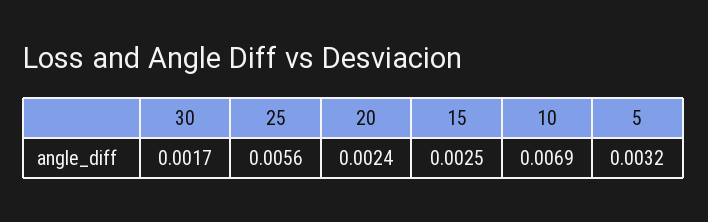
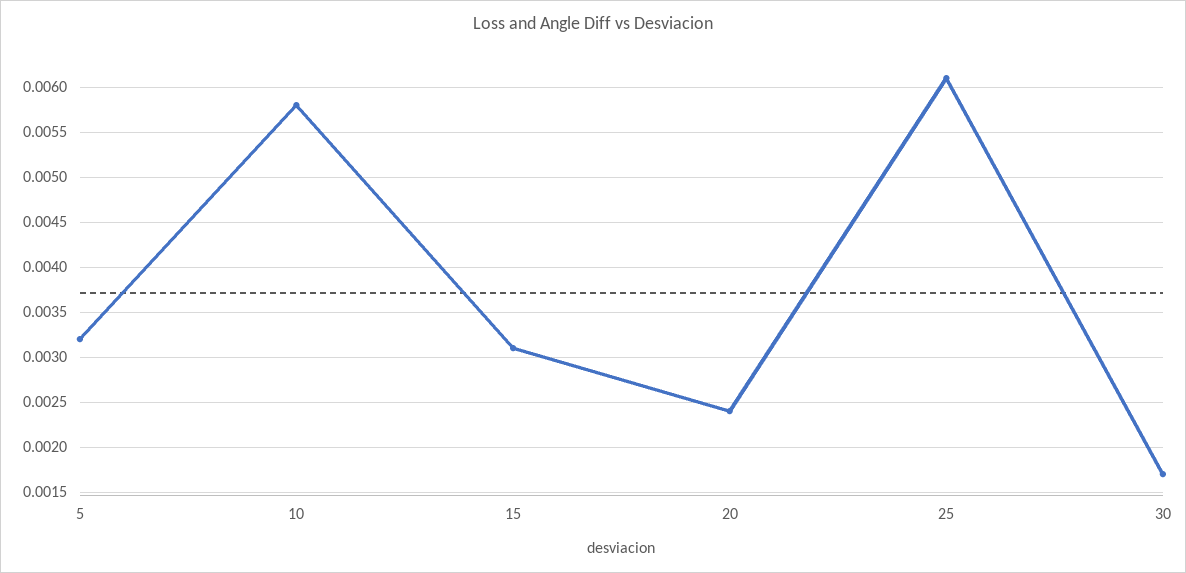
  {
    "30": 0.0017,
-   "25": 0.0056,
+   "25": 0.0061,
    "20": 0.0024,
-   "15": 0.0025,
+   "15": 0.0031,
-   "10": 0.0069,
+   "10": 0.0058,
    "5": 0.0032
  }

